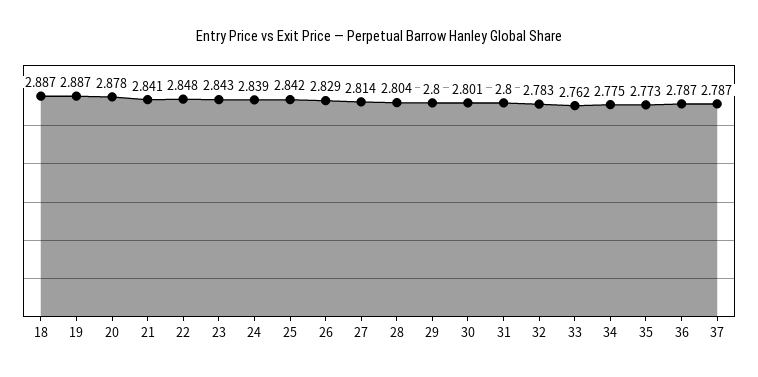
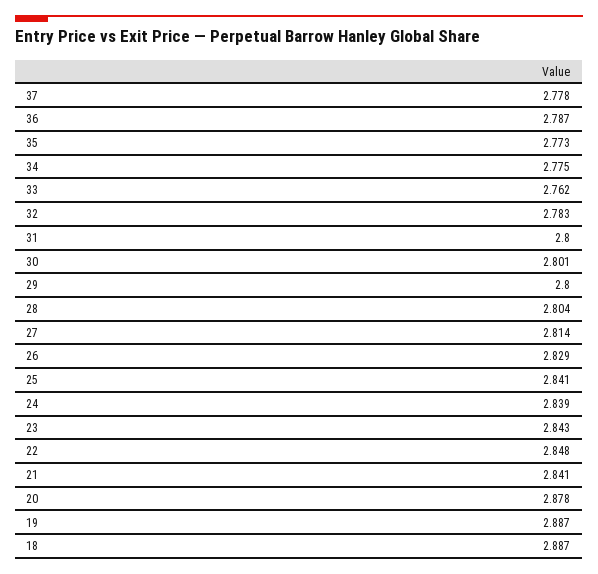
  {
    "18": 2.887,
    "19": 2.887,
    "20": 2.878,
    "21": 2.841,
    "22": 2.848,
    "23": 2.843,
    "24": 2.839,
-   "25": 2.842,
+   "25": 2.841,
    "26": 2.829,
    "27": 2.814,
    "28": 2.804,
    "29": 2.8,
    "30": 2.801,
    "31": 2.8,
    "32": 2.783,
    "33": 2.762,
    "34": 2.775,
    "35": 2.773,
    "36": 2.787,
-   "37": 2.787
+   "37": 2.778
  }

